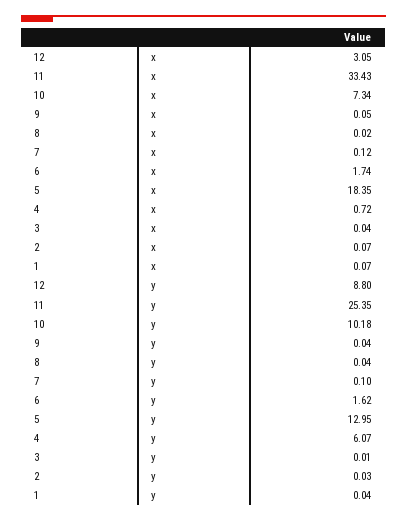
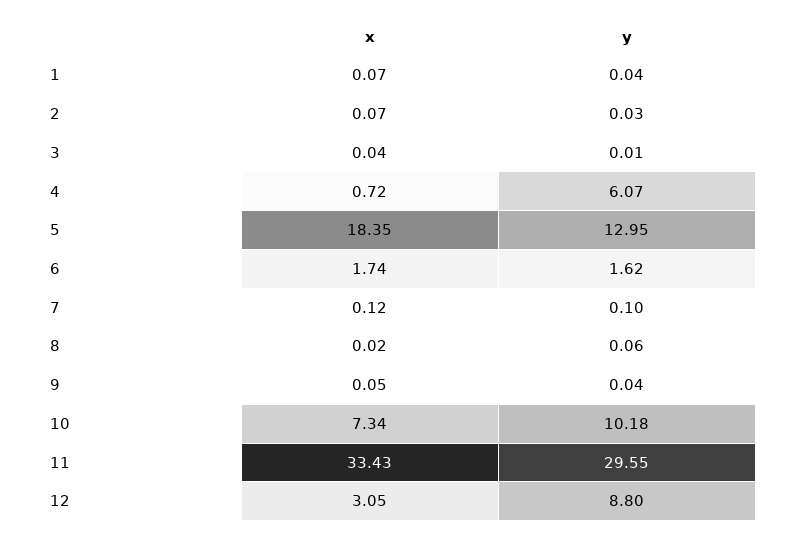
  {
    "12": {
      "x": 3.05,
      "y": 8.8
    },
    "11": {
      "x": 33.43,
-     "y": 25.35
+     "y": 29.55
    },
    "10": {
      "x": 7.34,
      "y": 10.18
    },
    "9": {
      "x": 0.05,
      "y": 0.04
    },
    "8": {
      "x": 0.02,
-     "y": 0.04
+     "y": 0.06
    },
    "7": {
      "x": 0.12,
      "y": 0.1
    },
    "6": {
      "x": 1.74,
      "y": 1.62
    },
    "5": {
      "x": 18.35,
      "y": 12.95
    },
    "4": {
      "x": 0.72,
      "y": 6.07
    },
    "3": {
      "x": 0.04,
      "y": 0.01
    },
    "2": {
      "x": 0.07,
      "y": 0.03
    },
    "1": {
      "x": 0.07,
      "y": 0.04
    }
  }

